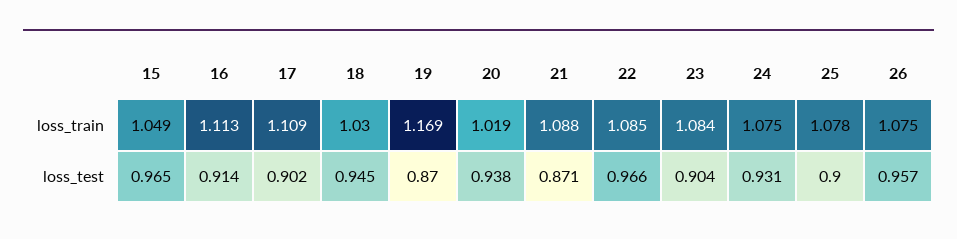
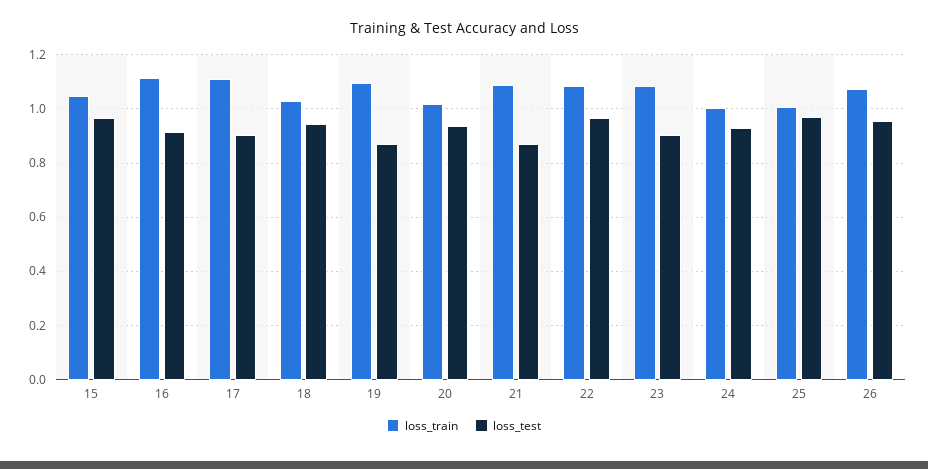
  {
    "loss_train": {
      "15": 1.049,
      "16": 1.113,
      "17": 1.109,
      "18": 1.03,
-     "19": 1.169,
+     "19": 1.1,
      "20": 1.019,
      "21": 1.088,
      "22": 1.085,
      "23": 1.084,
-     "24": 1.075,
+     "24": 1,
-     "25": 1.078,
+     "25": 1,
      "26": 1.075
    },
    "loss_test": {
      "15": 0.965,
      "16": 0.914,
      "17": 0.902,
      "18": 0.945,
      "19": 0.87,
      "20": 0.938,
      "21": 0.871,
      "22": 0.966,
      "23": 0.904,
      "24": 0.931,
-     "25": 0.9,
+     "25": 0.975,
      "26": 0.957
    }
  }

